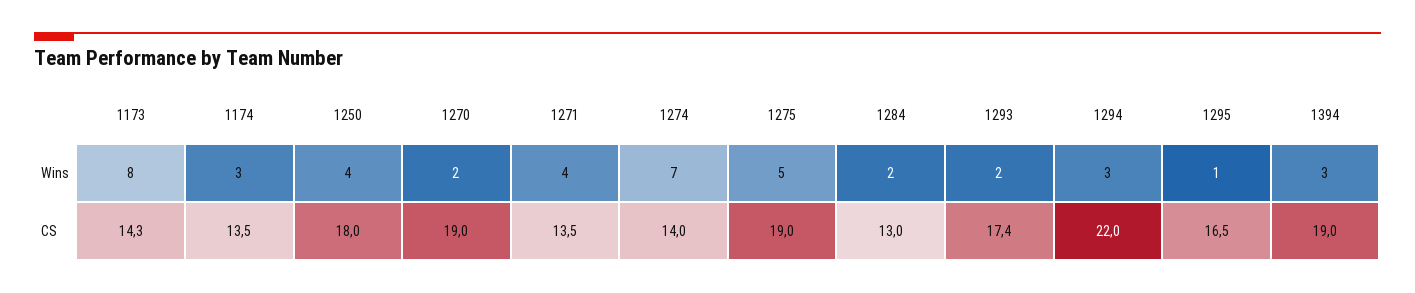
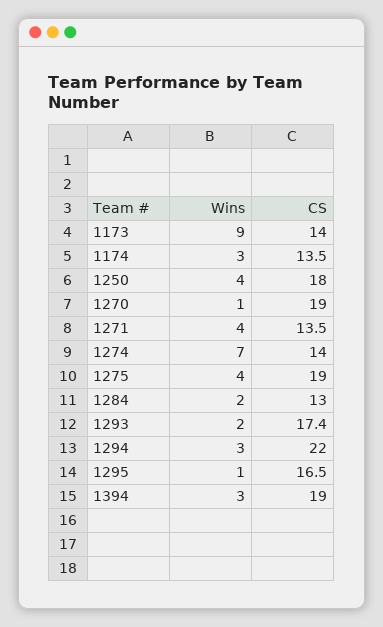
  {
    "1173": {
-     "Wins": 8,
+     "Wins": 9,
-     "CS": 14.3
+     "CS": 14
    },
    "1174": {
      "Wins": 3,
      "CS": 13.5
    },
    "1250": {
      "Wins": 4,
      "CS": 18
    },
    "1270": {
-     "Wins": 2,
+     "Wins": 1,
      "CS": 19
    },
    "1271": {
      "Wins": 4,
      "CS": 13.5
    },
    "1274": {
      "Wins": 7,
      "CS": 14
    },
    "1275": {
-     "Wins": 5,
+     "Wins": 4,
      "CS": 19
    },
    "1284": {
      "Wins": 2,
      "CS": 13
    },
    "1293": {
      "Wins": 2,
      "CS": 17.4
    },
    "1294": {
      "Wins": 3,
      "CS": 22
    },
    "1295": {
      "Wins": 1,
      "CS": 16.5
    },
    "1394": {
      "Wins": 3,
      "CS": 19
    }
  }

